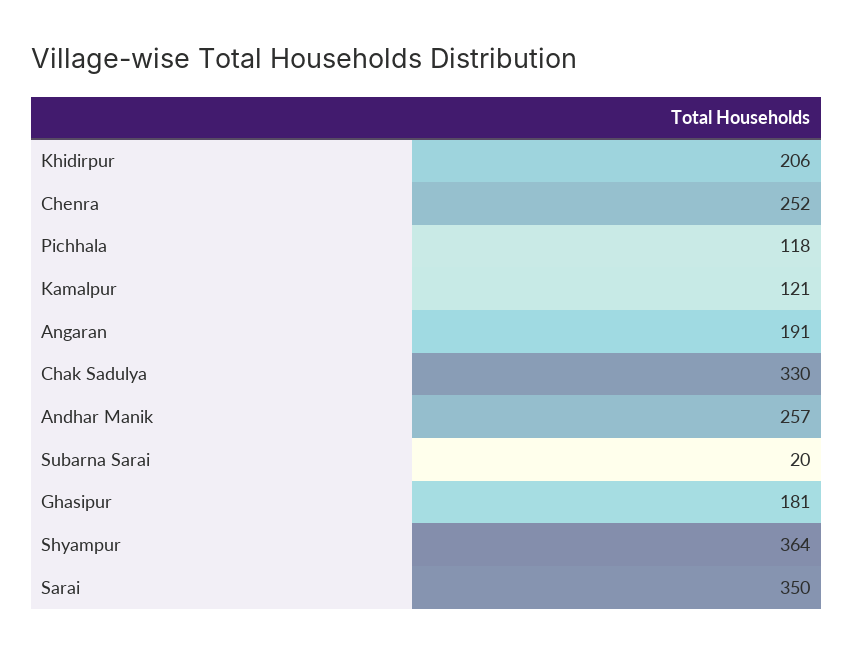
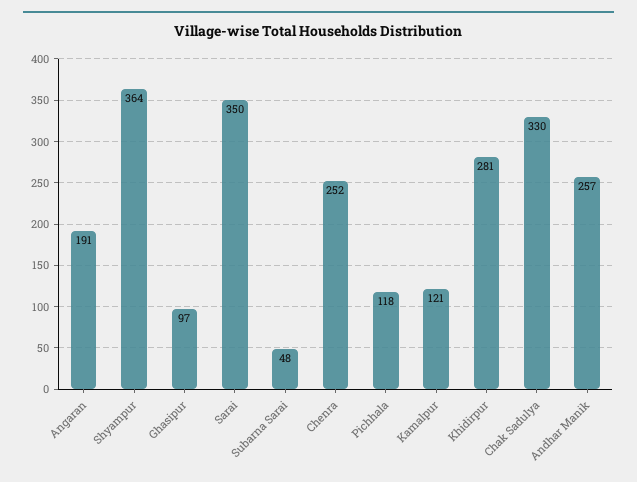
  {
-   "Khidirpur": 206,
+   "Khidirpur": 281,
    "Chenra": 252,
    "Pichhala": 118,
    "Kamalpur": 121,
    "Angaran": 191,
    "Chak Sadulya": 330,
    "Andhar Manik": 257,
-   "Subarna Sarai": 20,
+   "Subarna Sarai": 48,
-   "Ghasipur": 181,
+   "Ghasipur": 97,
    "Shyampur": 364,
    "Sarai": 350
  }

